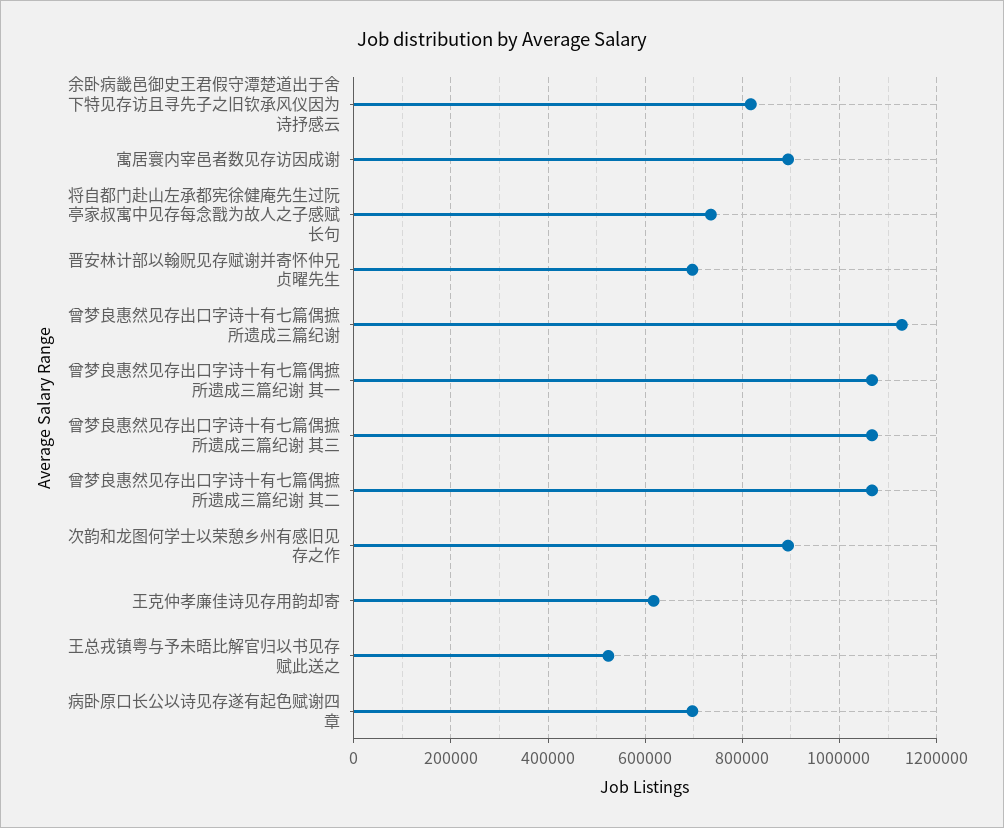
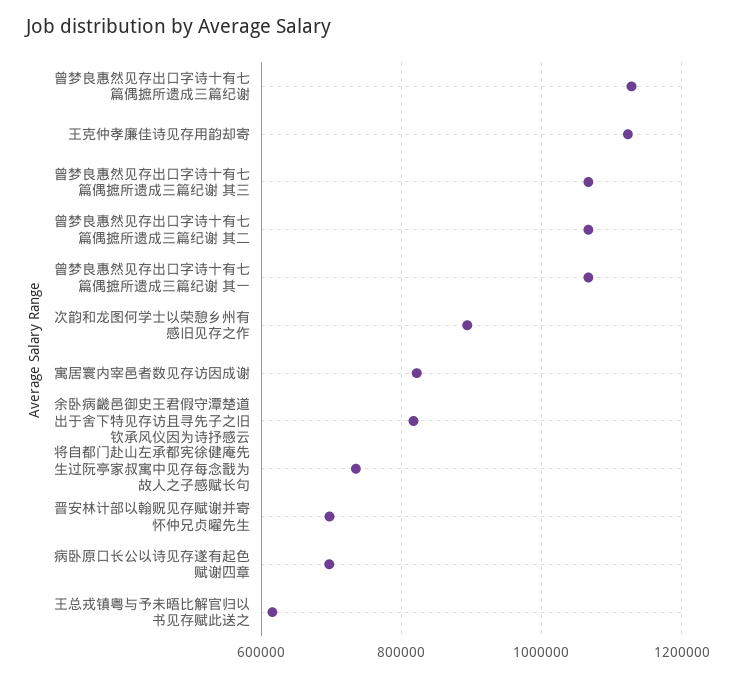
  {
    "余卧病畿邑御史王君假守潭楚道出于舍下特见存访且寻先子之旧钦承风仪因为诗抒感云": 820000,
-   "寓居寰内宰邑者数见存访因成谢": 900000,
+   "寓居寰内宰邑者数见存访因成谢": 820000,
    "将自都门赴山左承都宪徐健庵先生过阮亭家叔寓中见存每念戬为故人之子感赋长句": 740000,
    "晋安林计部以翰贶见存赋谢并寄怀仲兄贞曜先生": 700000,
    "曾梦良惠然见存出口字诗十有七篇偶摭所遗成三篇纪谢": 1120000,
    "曾梦良惠然见存出口字诗十有七篇偶摭所遗成三篇纪谢 其一": 1060000,
    "曾梦良惠然见存出口字诗十有七篇偶摭所遗成三篇纪谢 其三": 1060000,
    "曾梦良惠然见存出口字诗十有七篇偶摭所遗成三篇纪谢 其二": 1060000,
    "次韵和龙图何学士以荣憩乡州有感旧见存之作": 900000,
-   "王克仲孝廉佳诗见存用韵却寄": 620000,
+   "王克仲孝廉佳诗见存用韵却寄": 1120000,
-   "王总戎镇粤与予未晤比解官归以书见存赋此送之": 520000,
+   "王总戎镇粤与予未晤比解官归以书见存赋此送之": 620000,
    "病卧原口长公以诗见存遂有起色赋谢四章": 700000
  }

